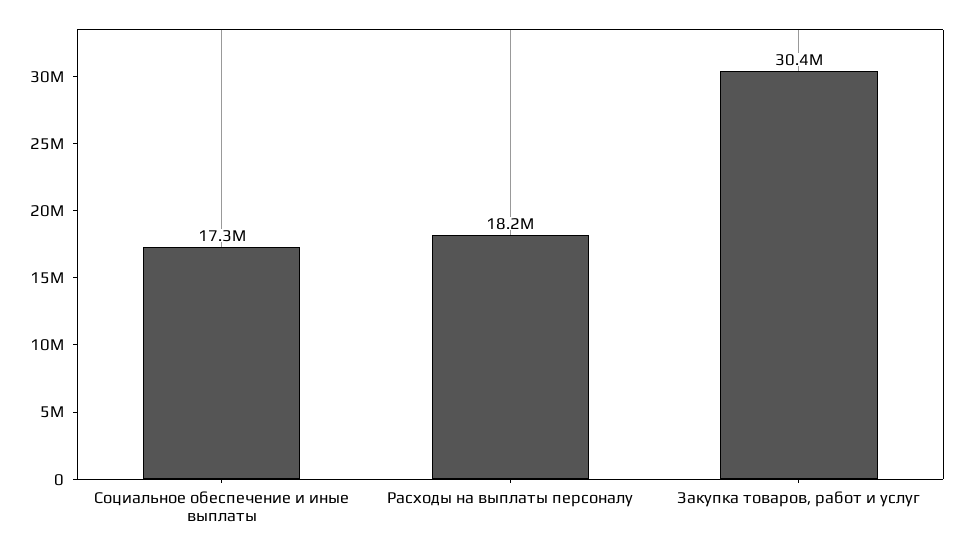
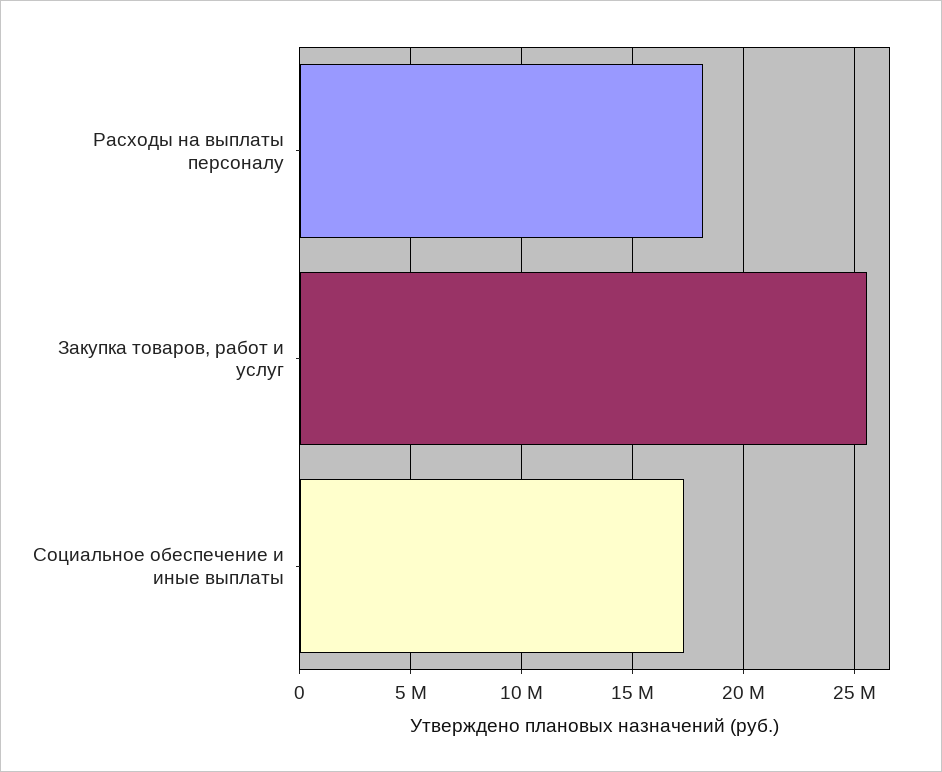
  {
    "Социальное обеспечение и иные выплаты": 17300000,
    "Расходы на выплаты персоналу": 18200000,
-   "Закупка товаров, работ и услуг": 30400000
+   "Закупка товаров, работ и услуг": 25500000
  }

